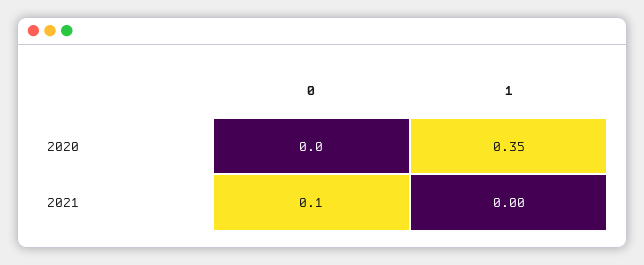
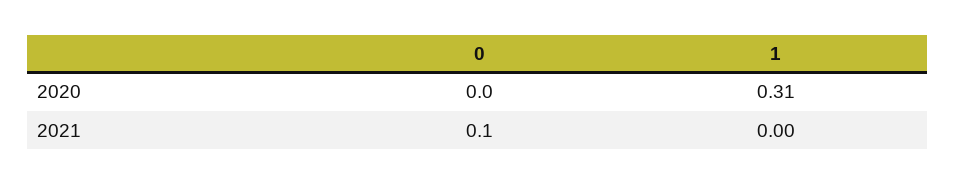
  {
    "0": {
      "2020": 0,
      "2021": 0.1
    },
    "1": {
-     "2020": 0.35,
+     "2020": 0.31,
      "2021": 0
    }
  }

